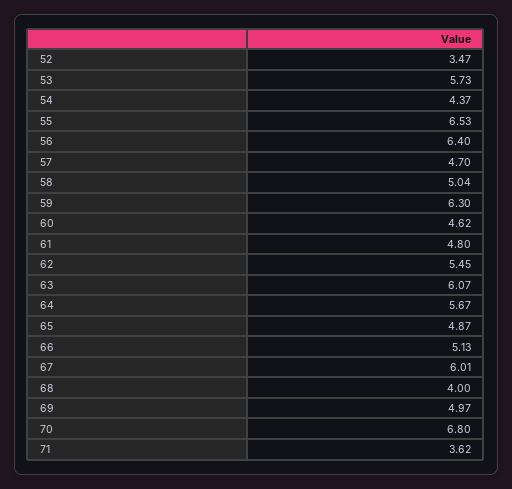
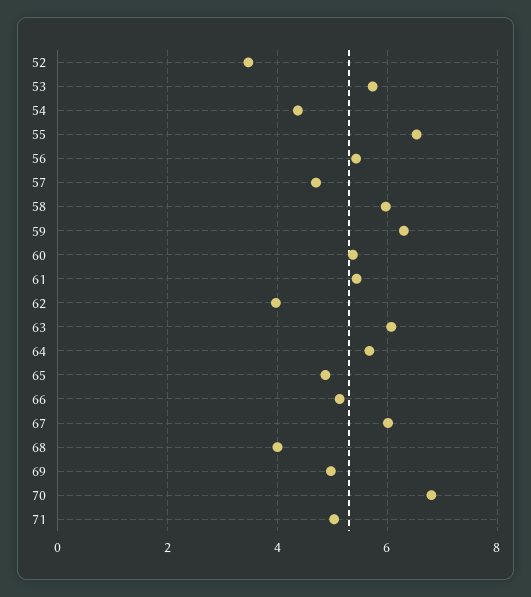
  {
    "52": 3.47,
    "53": 5.73,
    "54": 4.37,
    "55": 6.53,
-   "56": 6.4,
+   "56": 5.4,
    "57": 4.7,
-   "58": 5.04,
+   "58": 6,
    "59": 6.3,
-   "60": 4.62,
+   "60": 5.4,
-   "61": 4.8,
+   "61": 5.4,
-   "62": 5.45,
+   "62": 4,
    "63": 6.07,
    "64": 5.67,
    "65": 4.87,
    "66": 5.13,
    "67": 6.01,
    "68": 4,
    "69": 4.97,
    "70": 6.8,
-   "71": 3.62
+   "71": 5
  }

